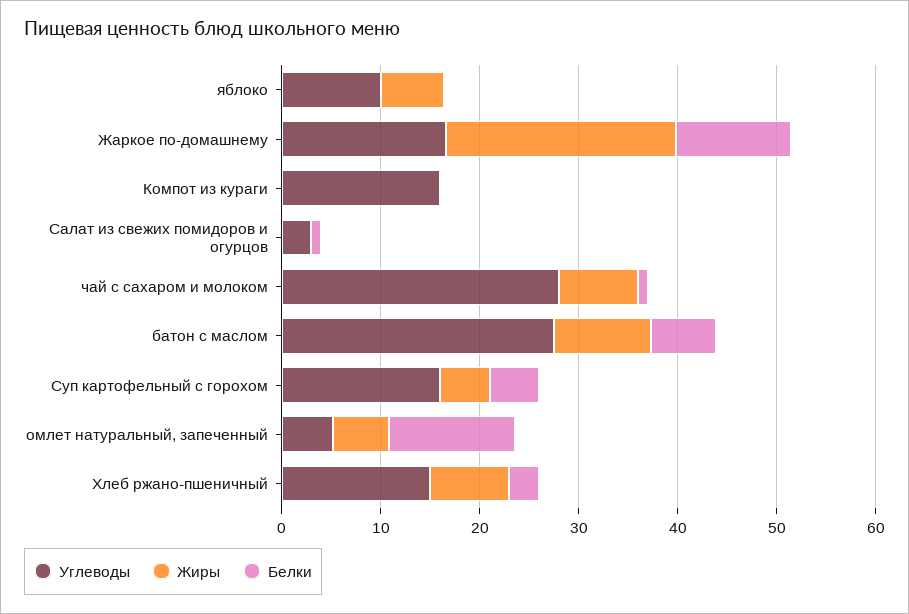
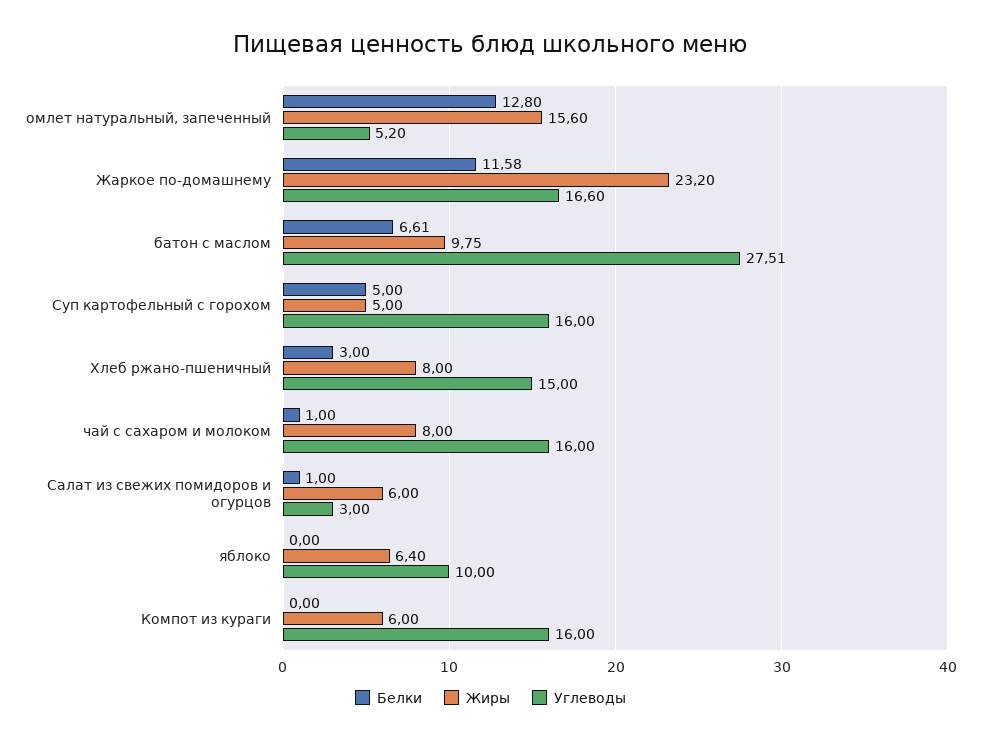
  {
    "Углеводы": {
      "яблоко": 10,
      "Жаркое по-домашнему": 16.6,
      "Компот из кураги": 16,
      "Салат из свежих помидоров и огурцов": 3,
-     "чай с сахаром и молоком": 28,
+     "чай с сахаром и молоком": 16,
      "батон с маслом": 27.51,
      "Суп картофельный с горохом": 16,
      "омлет натуральный, запеченный": 5.2,
      "Хлеб ржано-пшеничный": 15
    },
    "Жиры": {
      "яблоко": 6.4,
      "Жаркое по-домашнему": 23.2,
-     "Компот из кураги": 0,
+     "Компот из кураги": 6,
-     "Салат из свежих помидоров и огурцов": 0,
+     "Салат из свежих помидоров и огурцов": 6,
      "чай с сахаром и молоком": 8,
      "батон с маслом": 9.75,
      "Суп картофельный с горохом": 5,
-     "омлет натуральный, запеченный": 6,
+     "омлет натуральный, запеченный": 15.6,
      "Хлеб ржано-пшеничный": 8
    },
    "Белки": {
      "яблоко": 0,
      "Жаркое по-домашнему": 11.58,
      "Компот из кураги": 0,
      "Салат из свежих помидоров и огурцов": 1,
      "чай с сахаром и молоком": 1,
      "батон с маслом": 6.61,
      "Суп картофельный с горохом": 5,
      "омлет натуральный, запеченный": 12.8,
      "Хлеб ржано-пшеничный": 3
    }
  }

